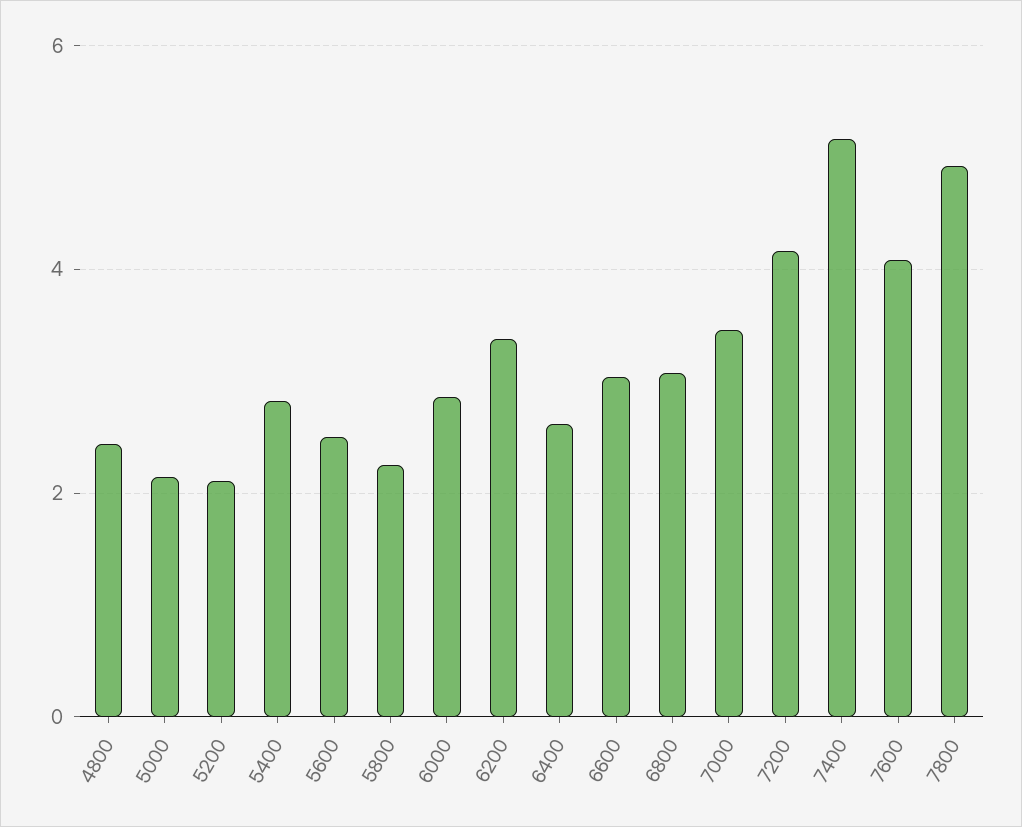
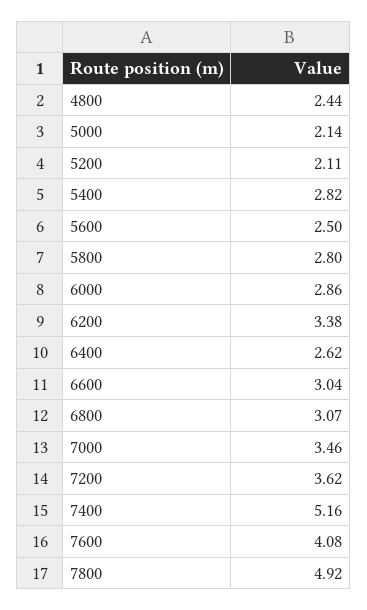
  {
    "4800": 2.44,
    "5000": 2.14,
    "5200": 2.11,
    "5400": 2.82,
    "5600": 2.5,
-   "5800": 2.2,
+   "5800": 2.8,
    "6000": 2.86,
    "6200": 3.38,
    "6400": 2.62,
    "6600": 3.04,
    "6800": 3.07,
    "7000": 3.46,
-   "7200": 4.2,
+   "7200": 3.62,
    "7400": 5.16,
    "7600": 4.08,
    "7800": 4.92
  }

